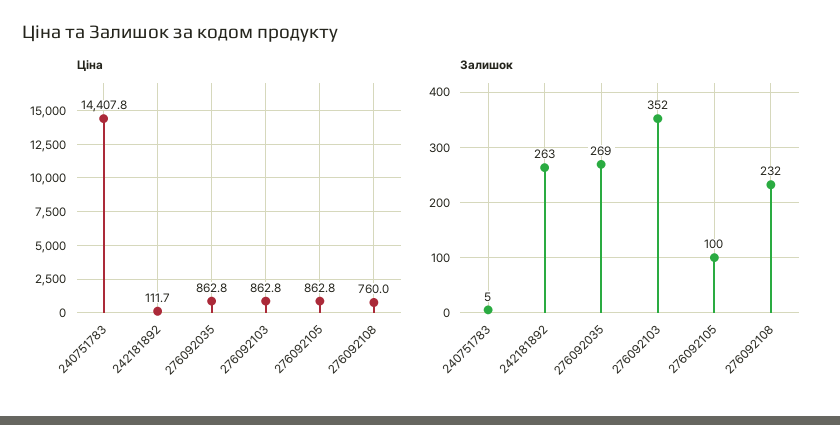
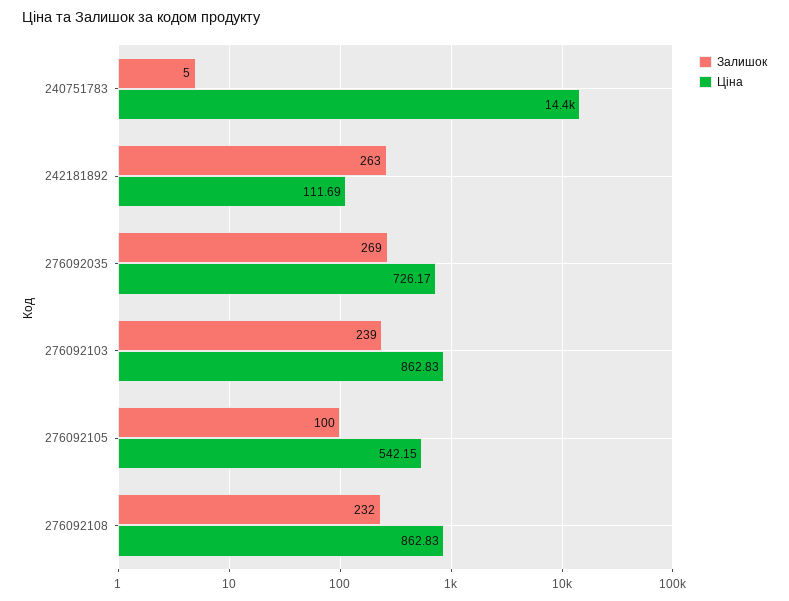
  {
    "Ціна": {
      "240751783": 14407.8,
      "242181892": 111.69,
-     "276092035": 862.8,
+     "276092035": 726.17,
      "276092103": 862.83,
-     "276092105": 862.8,
+     "276092105": 542.15,
-     "276092108": 760
+     "276092108": 862.83
    },
    "Залишок": {
      "240751783": 5,
      "242181892": 263,
      "276092035": 269,
-     "276092103": 352,
+     "276092103": 239,
      "276092105": 100,
      "276092108": 232
    }
  }

